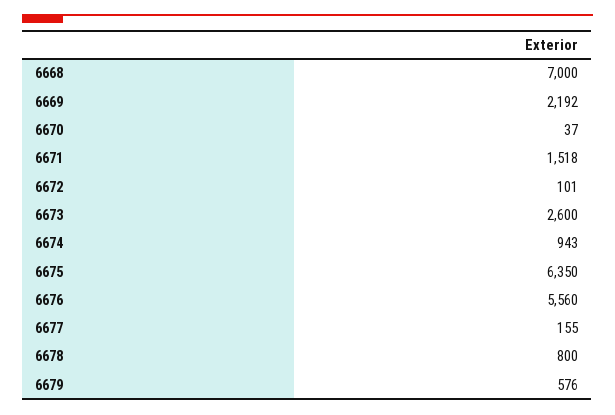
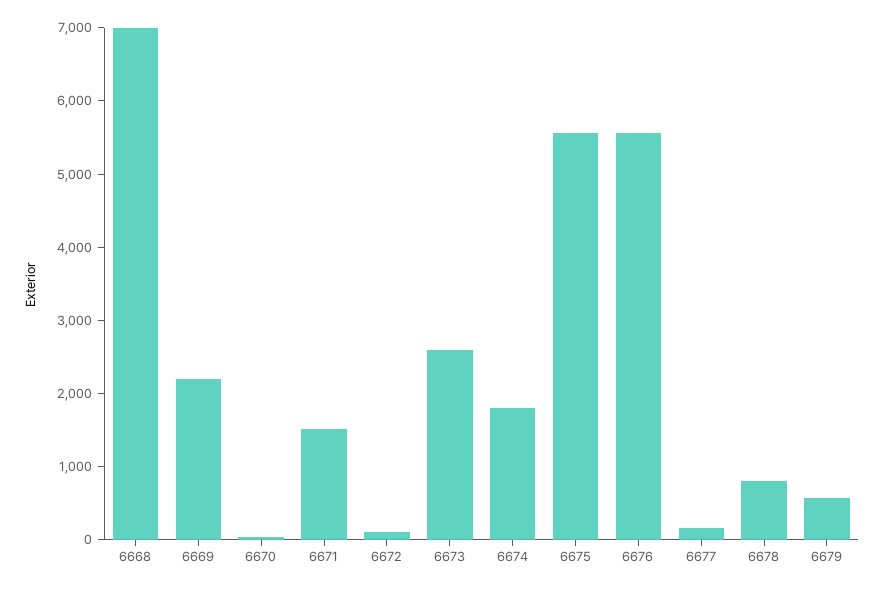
  {
    "6668": 7000,
    "6669": 2192,
    "6670": 37,
    "6671": 1518,
    "6672": 101,
    "6673": 2600,
-   "6674": 943,
+   "6674": 1800,
-   "6675": 6350,
+   "6675": 5600,
    "6676": 5560,
    "6677": 155,
    "6678": 800,
    "6679": 576
  }

